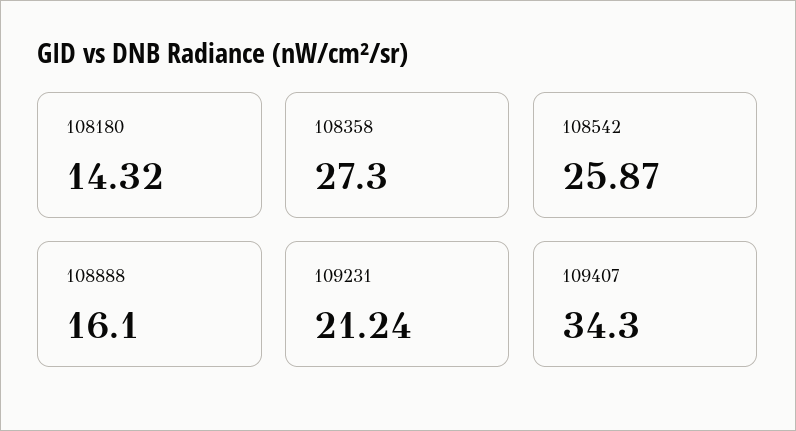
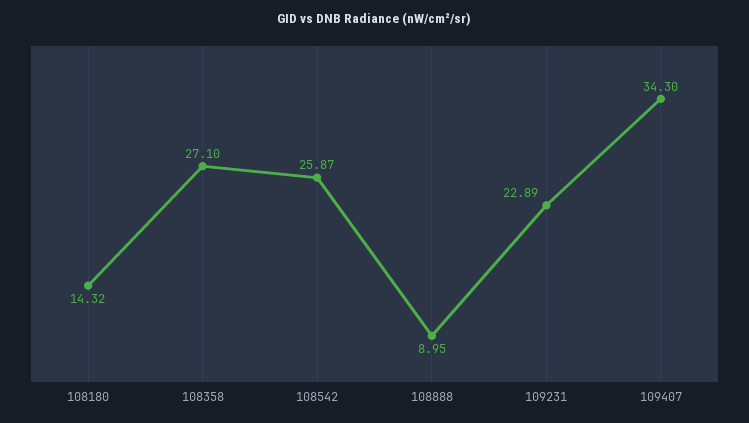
  {
    "108180": 14.32,
-   "108358": 27.3,
+   "108358": 27.1,
    "108542": 25.87,
-   "108888": 16.1,
+   "108888": 8.95,
-   "109231": 21.24,
+   "109231": 22.89,
    "109407": 34.3
  }

